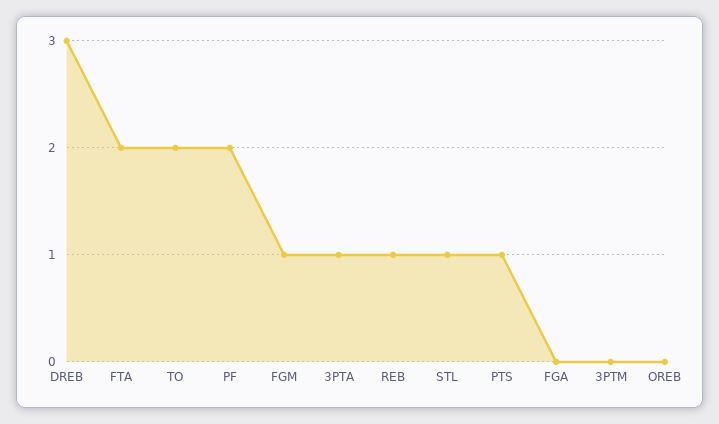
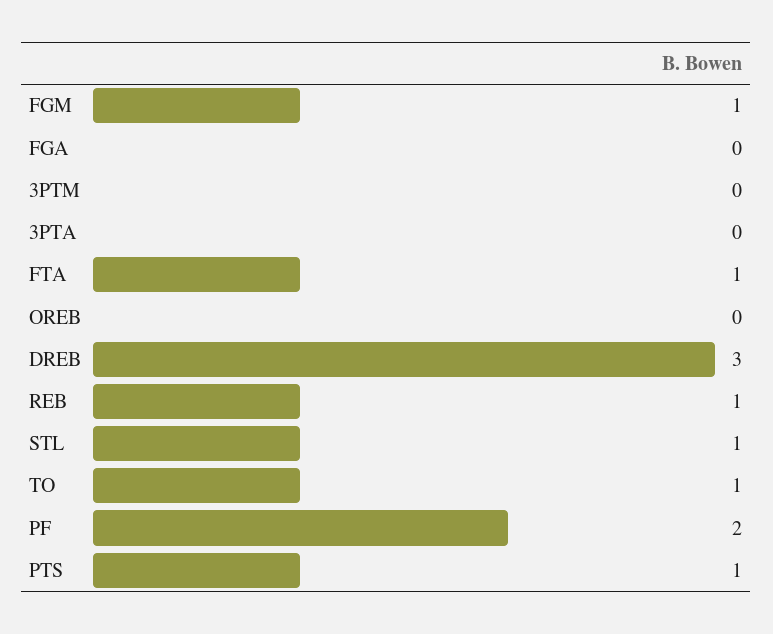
  {
    "DREB": 3,
-   "FTA": 2,
+   "FTA": 1,
-   "TO": 2,
+   "TO": 1,
    "PF": 2,
    "FGM": 1,
-   "3PTA": 1,
+   "3PTA": 0,
    "REB": 1,
    "STL": 1,
    "PTS": 1,
    "FGA": 0,
    "3PTM": 0,
    "OREB": 0
  }

